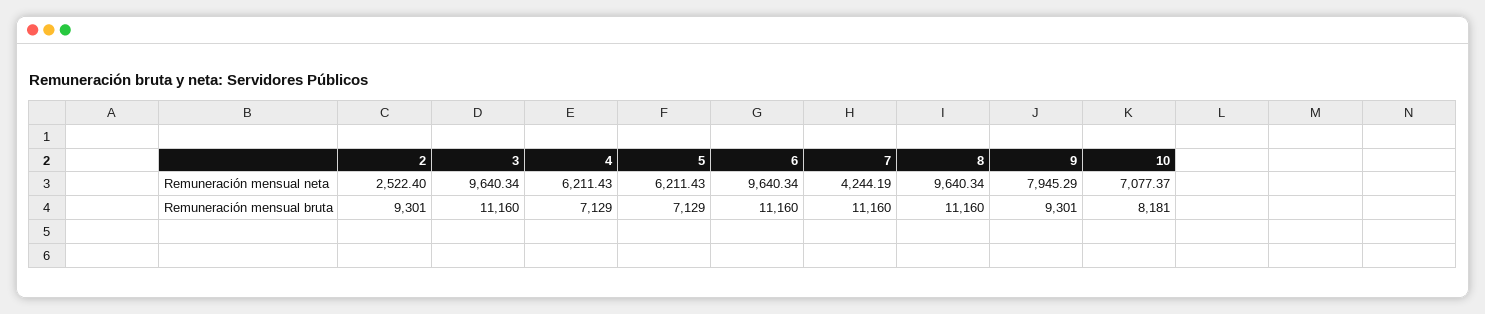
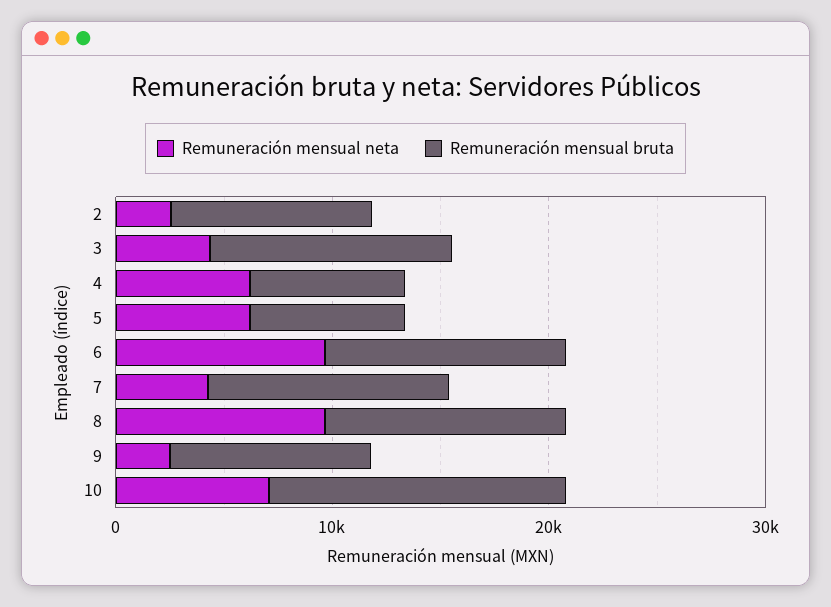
  {
    "Remuneración mensual neta": {
      "2": 2522.4,
-     "3": 9640.34,
+     "3": 4000,
      "4": 6211.43,
      "5": 6211.43,
      "6": 9640.34,
      "7": 4244.19,
      "8": 9640.34,
-     "9": 7945.29,
+     "9": 2000,
      "10": 7077.37
    },
    "Remuneración mensual bruta": {
      "2": 9301,
      "3": 11160,
      "4": 7129,
      "5": 7129,
      "6": 11160,
      "7": 11160,
      "8": 11160,
      "9": 9301,
-     "10": 8181
+     "10": 14000
    }
  }

